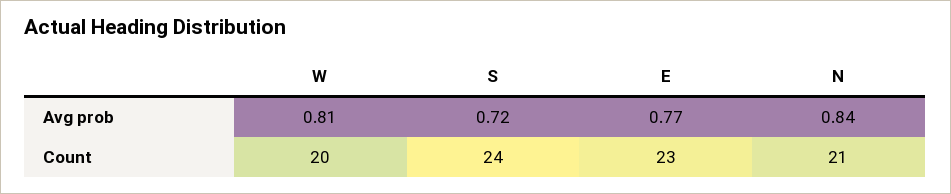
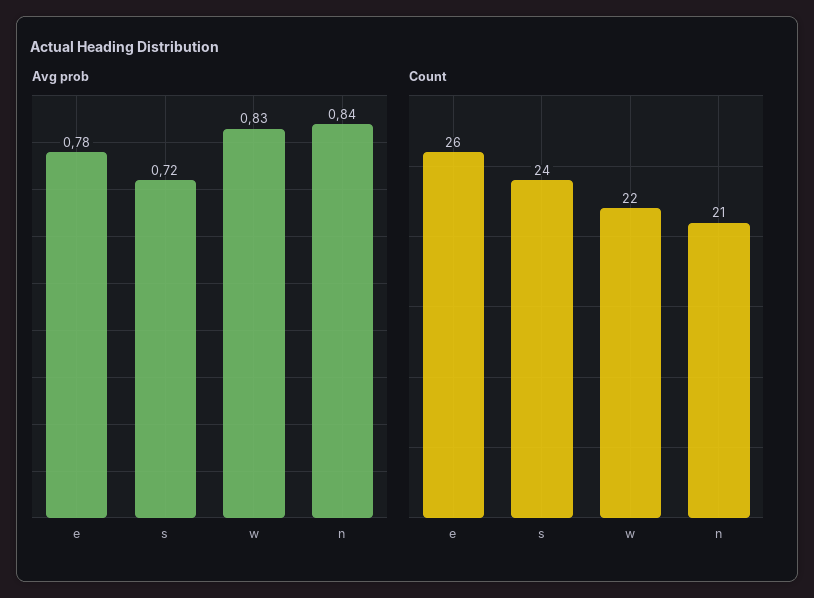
  {
    "Avg prob": {
-     "W": 0.81,
+     "W": 0.83,
      "S": 0.72,
-     "E": 0.77,
+     "E": 0.78,
      "N": 0.84
    },
    "Count": {
-     "W": 20,
+     "W": 22,
      "S": 24,
-     "E": 23,
+     "E": 26,
      "N": 21
    }
  }

